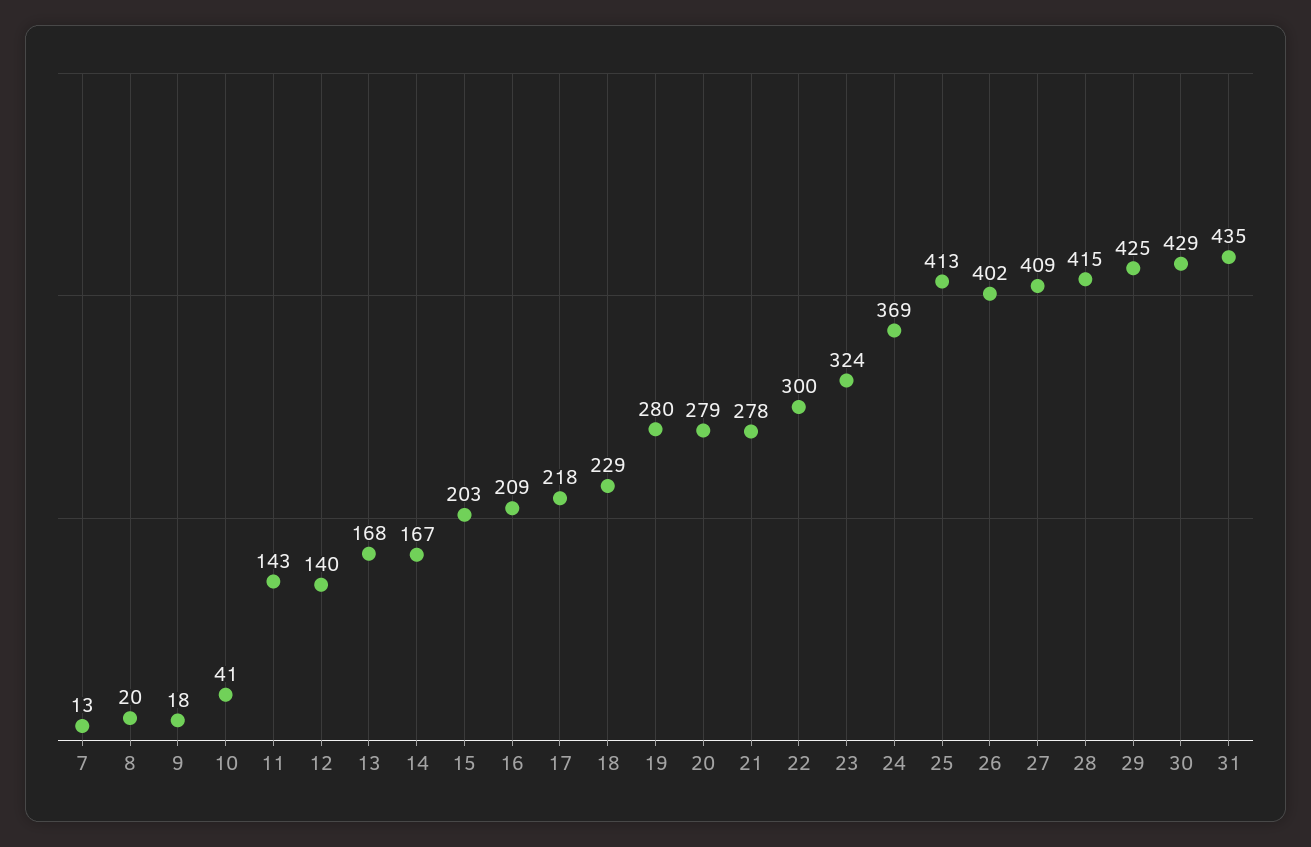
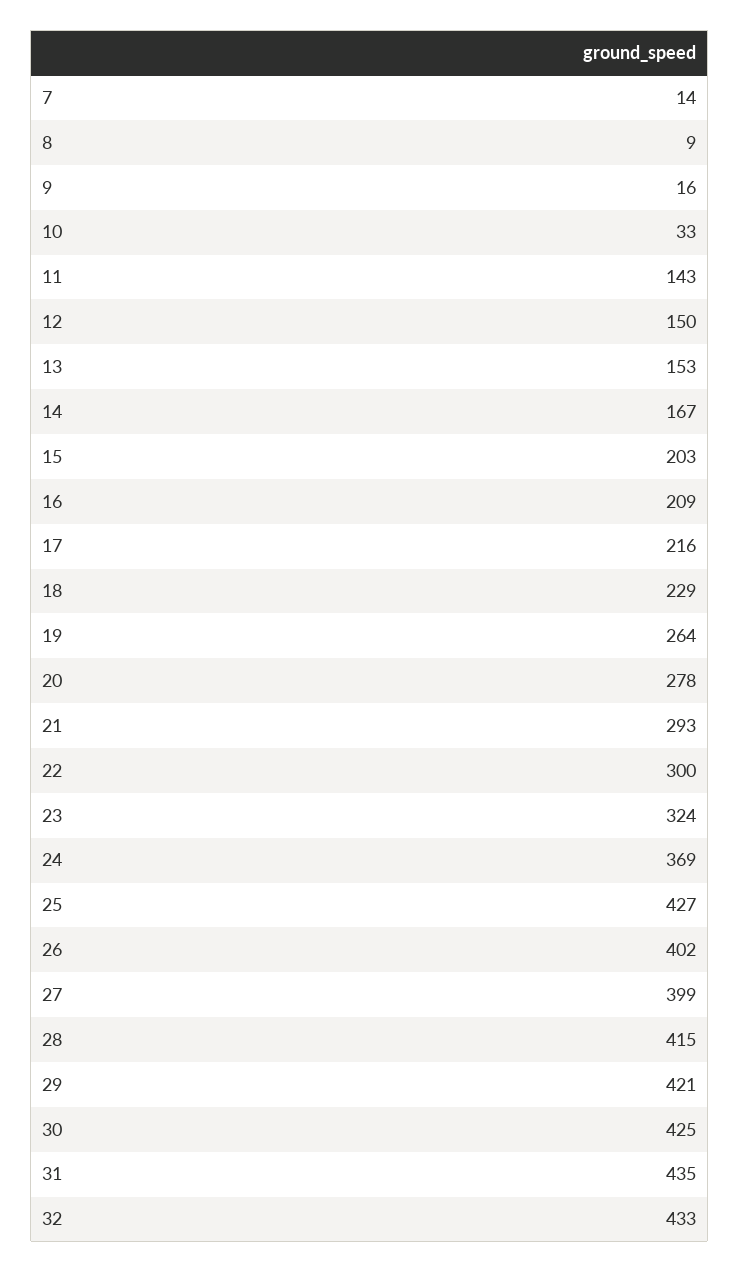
  {
-   "7": 13,
+   "7": 14,
-   "8": 20,
+   "8": 9,
-   "9": 18,
+   "9": 16,
-   "10": 41,
+   "10": 33,
    "11": 143,
-   "12": 140,
+   "12": 150,
-   "13": 168,
+   "13": 153,
    "14": 167,
    "15": 203,
    "16": 209,
-   "17": 218,
+   "17": 216,
    "18": 229,
-   "19": 280,
+   "19": 264,
-   "20": 279,
+   "20": 278,
-   "21": 278,
+   "21": 293,
    "22": 300,
    "23": 324,
    "24": 369,
-   "25": 413,
+   "25": 427,
    "26": 402,
-   "27": 409,
+   "27": 399,
    "28": 415,
-   "29": 425,
+   "29": 421,
-   "30": 429,
+   "30": 425,
-   "31": 435
+   "31": 435,
+   "32": 433
  }

